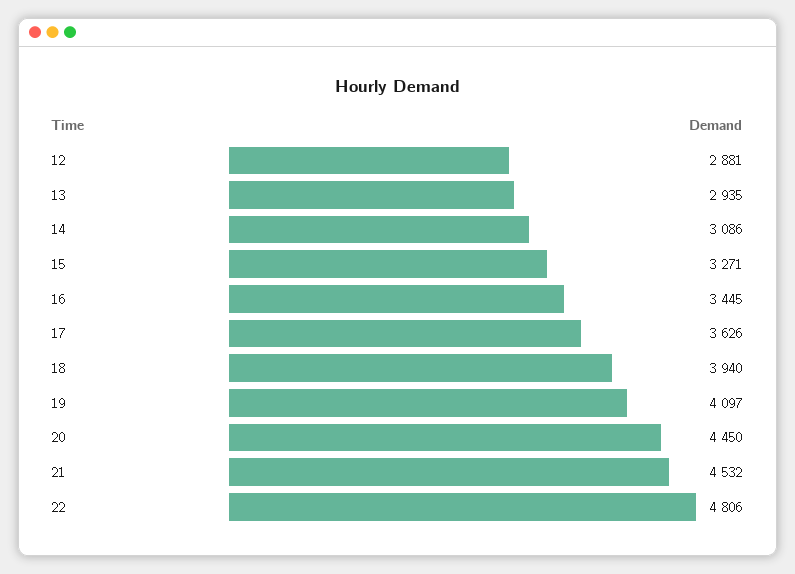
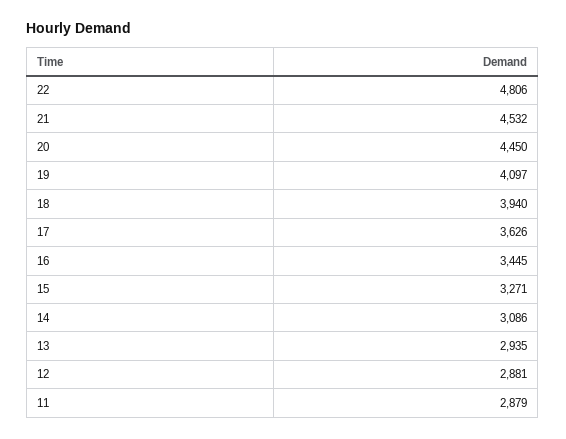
  {
    "12": 2881,
    "13": 2935,
    "14": 3086,
    "15": 3271,
    "16": 3445,
    "17": 3626,
    "18": 3940,
    "19": 4097,
    "20": 4450,
    "21": 4532,
-   "22": 4806
+   "22": 4806,
+   "11": 2879
  }

